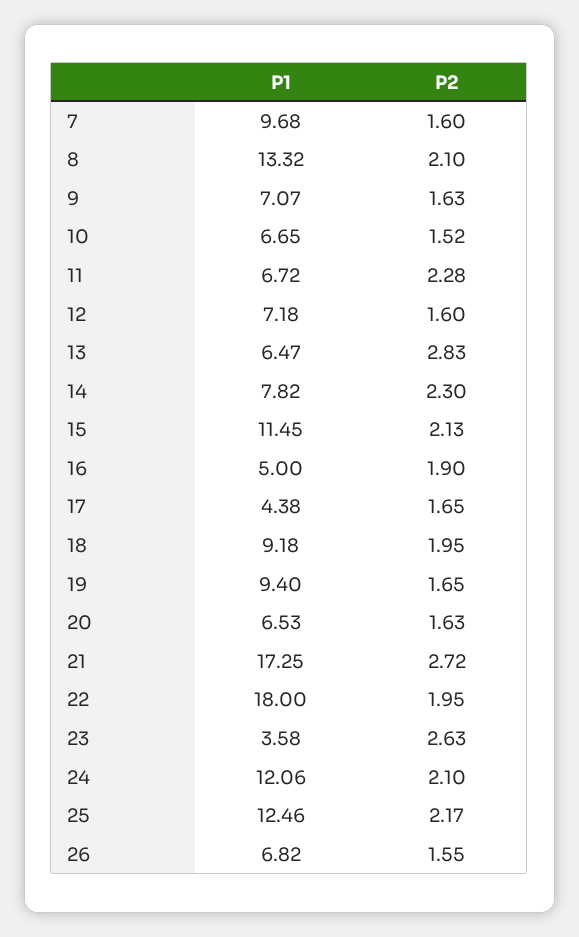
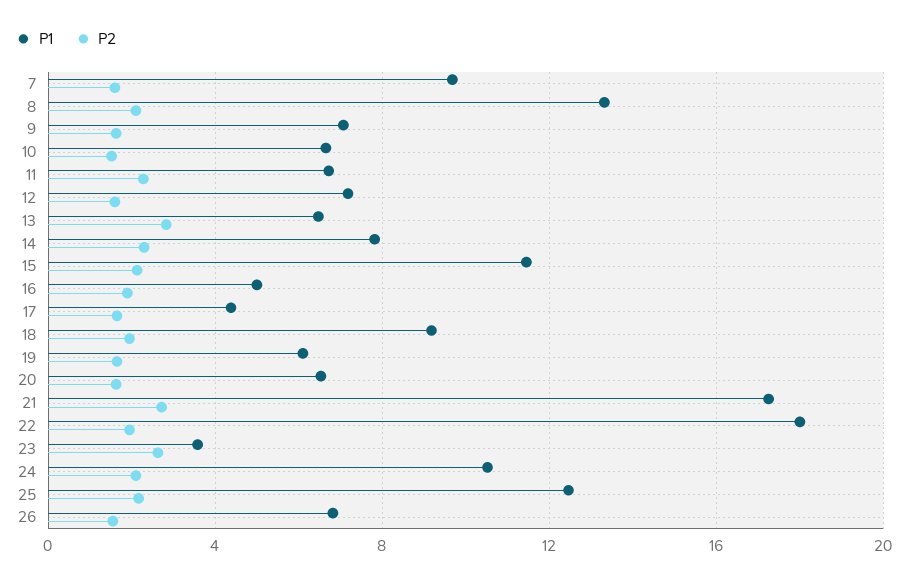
  {
    "P1": {
      "7": 9.68,
      "8": 13.32,
      "9": 7.07,
      "10": 6.65,
      "11": 6.72,
      "12": 7.18,
      "13": 6.47,
      "14": 7.82,
      "15": 11.45,
      "16": 5,
      "17": 4.38,
      "18": 9.18,
-     "19": 9.4,
+     "19": 6,
      "20": 6.53,
      "21": 17.25,
      "22": 18,
      "23": 3.58,
-     "24": 12.06,
+     "24": 10.5,
      "25": 12.46,
      "26": 6.82
    },
    "P2": {
      "7": 1.6,
      "8": 2.1,
      "9": 1.63,
      "10": 1.52,
      "11": 2.28,
      "12": 1.6,
      "13": 2.83,
      "14": 2.3,
      "15": 2.13,
      "16": 1.9,
      "17": 1.65,
      "18": 1.95,
      "19": 1.65,
      "20": 1.63,
      "21": 2.72,
      "22": 1.95,
      "23": 2.63,
      "24": 2.1,
      "25": 2.17,
      "26": 1.55
    }
  }

